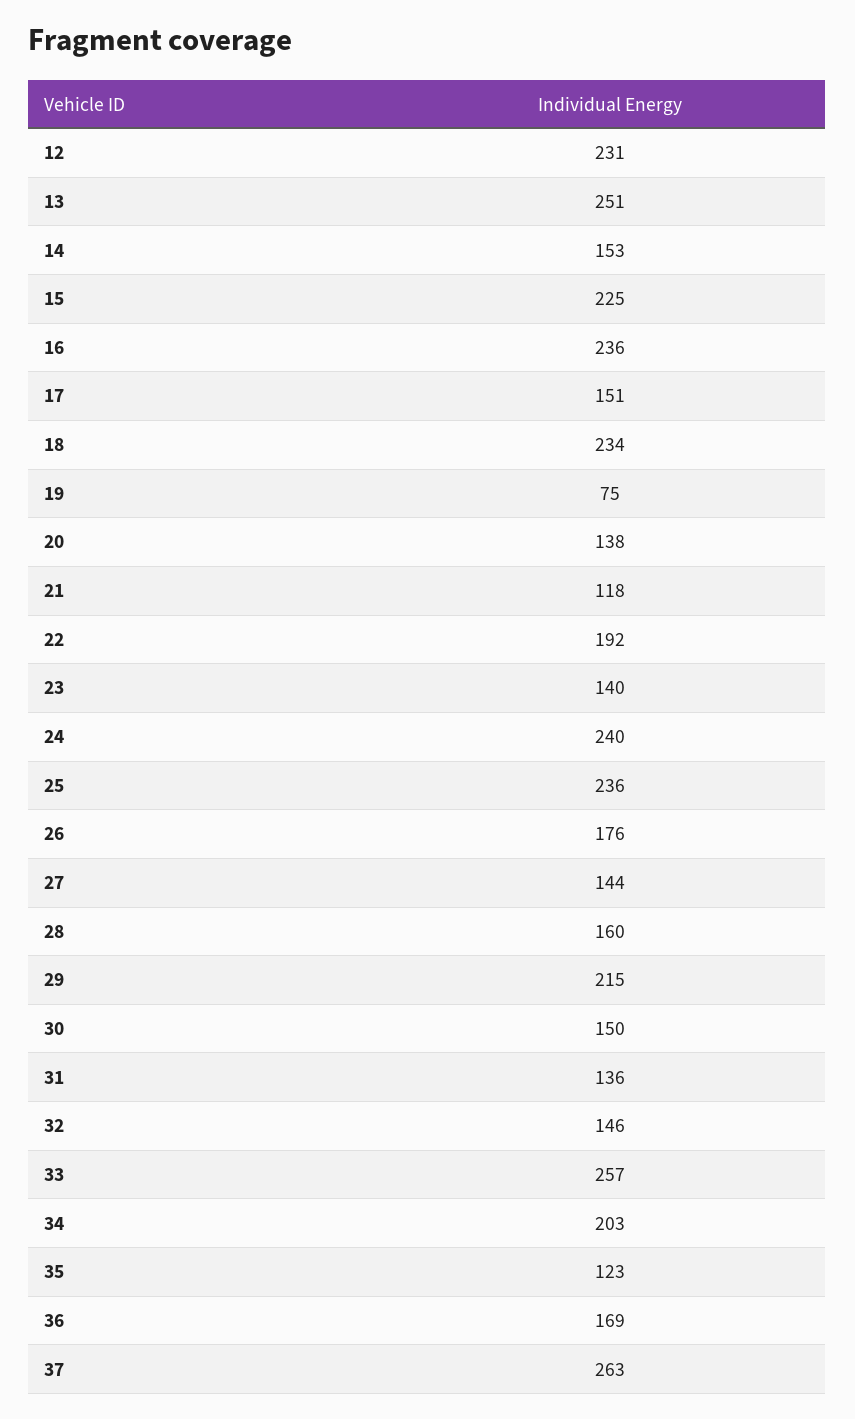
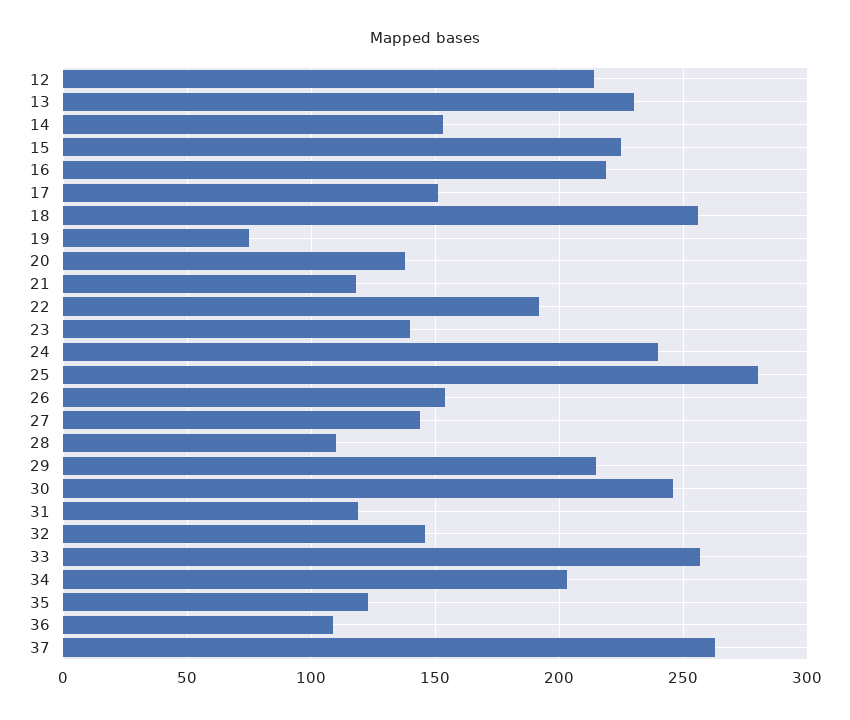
  {
-   "12": 231,
+   "12": 215,
-   "13": 251,
+   "13": 230,
    "14": 153,
    "15": 225,
-   "16": 236,
+   "16": 220,
    "17": 151,
-   "18": 234,
+   "18": 255,
    "19": 75,
    "20": 138,
    "21": 118,
    "22": 192,
    "23": 140,
    "24": 240,
-   "25": 236,
+   "25": 280,
-   "26": 176,
+   "26": 155,
    "27": 144,
-   "28": 160,
+   "28": 110,
    "29": 215,
-   "30": 150,
+   "30": 245,
-   "31": 136,
+   "31": 120,
    "32": 146,
    "33": 257,
    "34": 203,
    "35": 123,
-   "36": 169,
+   "36": 110,
    "37": 263
  }

